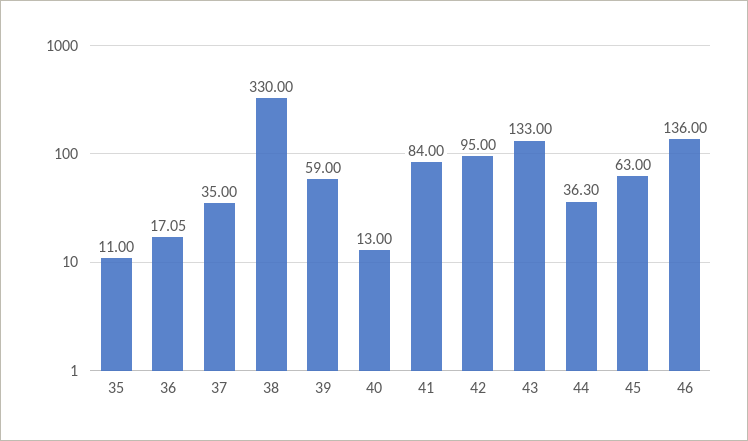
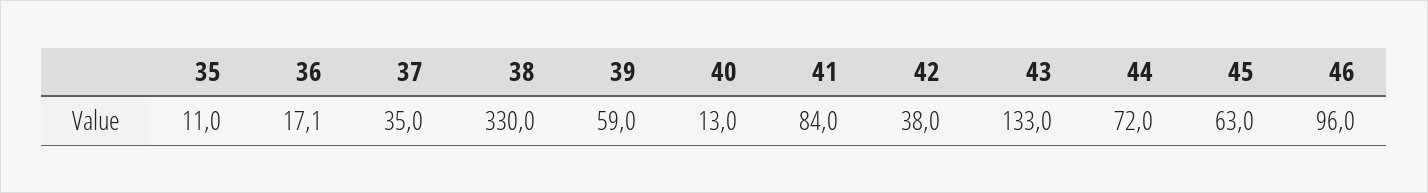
  {
    "35": 11,
    "36": 17.05,
    "37": 35,
    "38": 330,
    "39": 59,
    "40": 13,
    "41": 84,
-   "42": 95,
+   "42": 38,
    "43": 133,
-   "44": 36.3,
+   "44": 72,
    "45": 63,
-   "46": 136
+   "46": 96
  }

